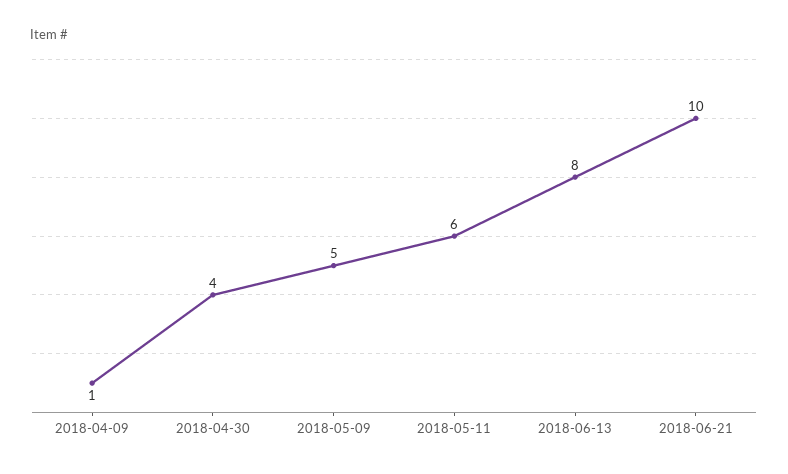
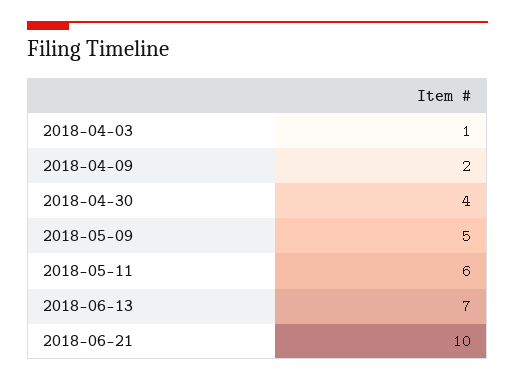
  {
-   "2018-04-09": 1,
+   "2018-04-09": 2,
    "2018-04-30": 4,
    "2018-05-09": 5,
    "2018-05-11": 6,
-   "2018-06-13": 8,
+   "2018-06-13": 7,
-   "2018-06-21": 10
+   "2018-06-21": 10,
+   "2018-04-03": 1
  }

